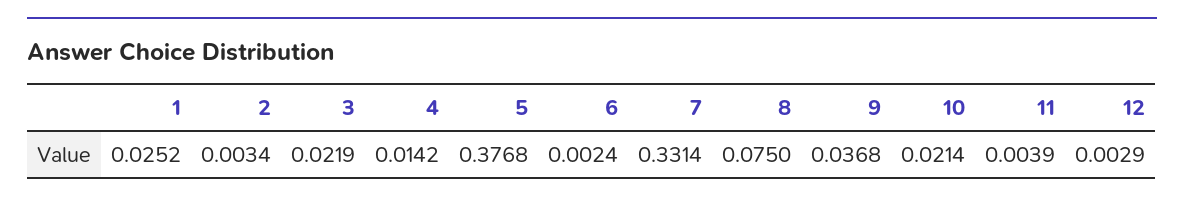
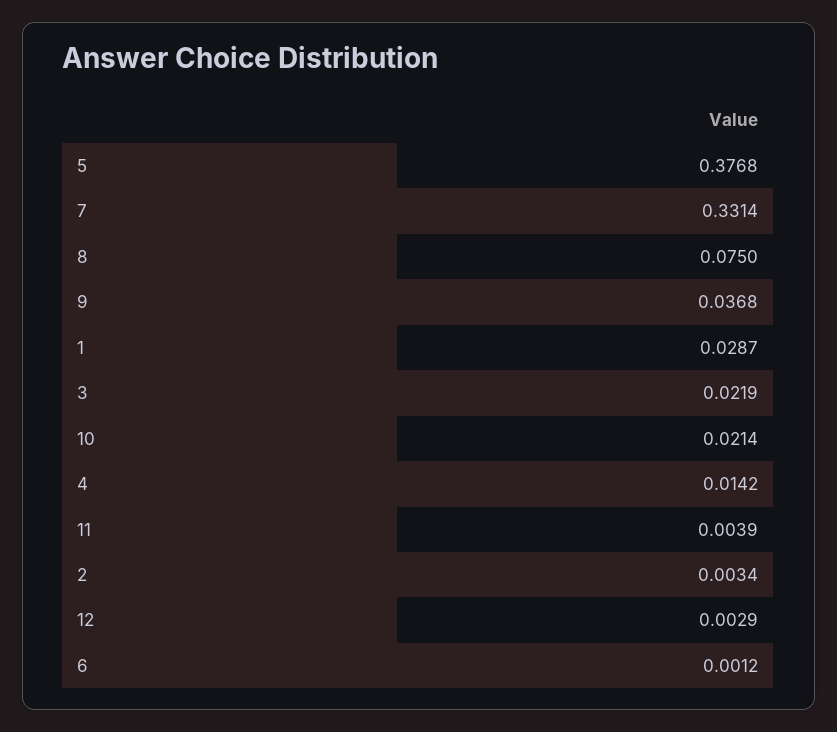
  {
-   "1": 0.0252,
+   "1": 0.0287,
    "2": 0.0034,
    "3": 0.0219,
    "4": 0.0142,
    "5": 0.3768,
-   "6": 0.0024,
+   "6": 0.0012,
    "7": 0.3314,
    "8": 0.075,
    "9": 0.0368,
    "10": 0.0214,
    "11": 0.0039,
    "12": 0.0029
  }

